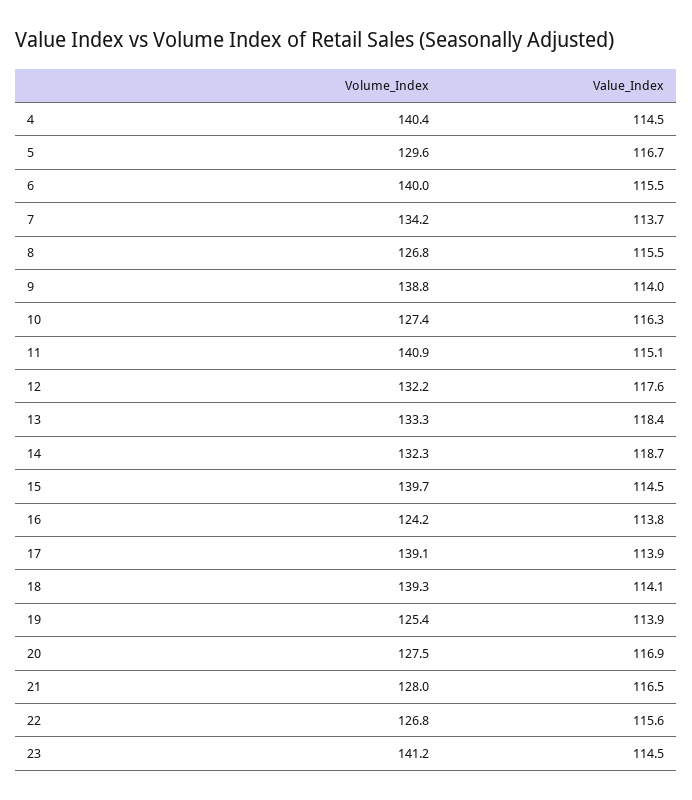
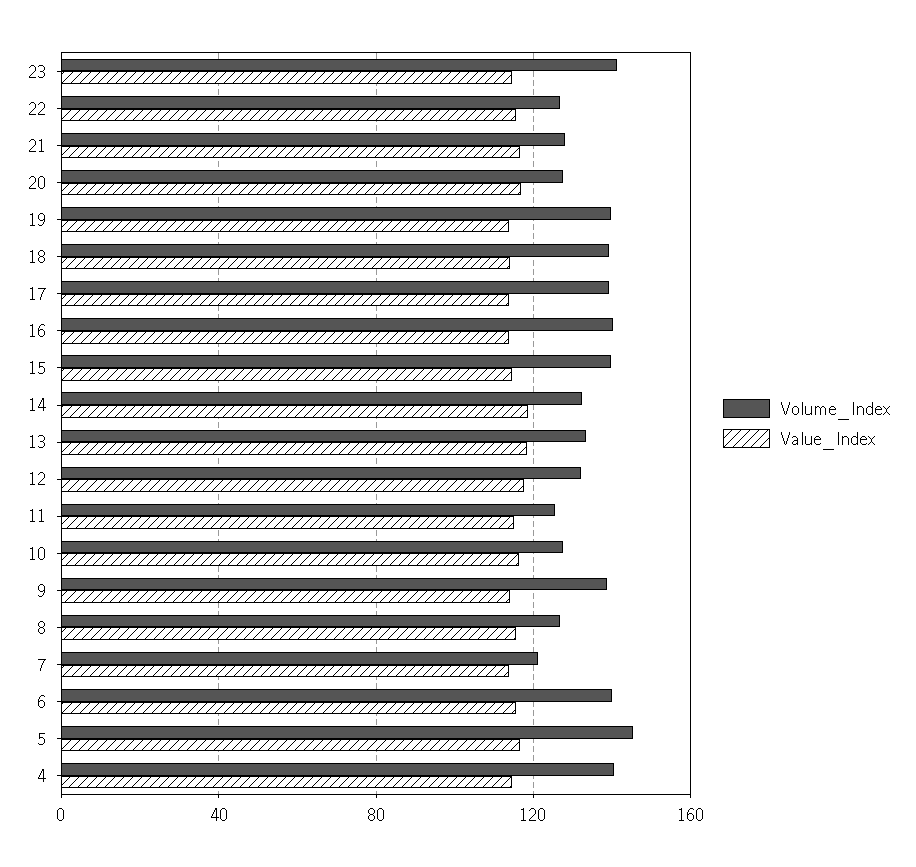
  {
    "Volume_Index": {
      "4": 140.4,
-     "5": 129.6,
+     "5": 145,
      "6": 140,
-     "7": 134.2,
+     "7": 120,
      "8": 126.8,
      "9": 138.8,
      "10": 127.4,
-     "11": 140.9,
+     "11": 125,
      "12": 132.2,
      "13": 133.3,
      "14": 132.3,
      "15": 139.7,
-     "16": 124.2,
+     "16": 140,
      "17": 139.1,
      "18": 139.3,
-     "19": 125.4,
+     "19": 140,
      "20": 127.5,
      "21": 128,
      "22": 126.8,
      "23": 141.2
    },
    "Value_Index": {
      "4": 114.5,
      "5": 116.7,
      "6": 115.5,
      "7": 113.7,
      "8": 115.5,
      "9": 114,
      "10": 116.3,
      "11": 115.1,
      "12": 117.6,
      "13": 118.4,
      "14": 118.7,
      "15": 114.5,
      "16": 113.8,
      "17": 113.9,
      "18": 114.1,
      "19": 113.9,
      "20": 116.9,
      "21": 116.5,
      "22": 115.6,
      "23": 114.5
    }
  }

